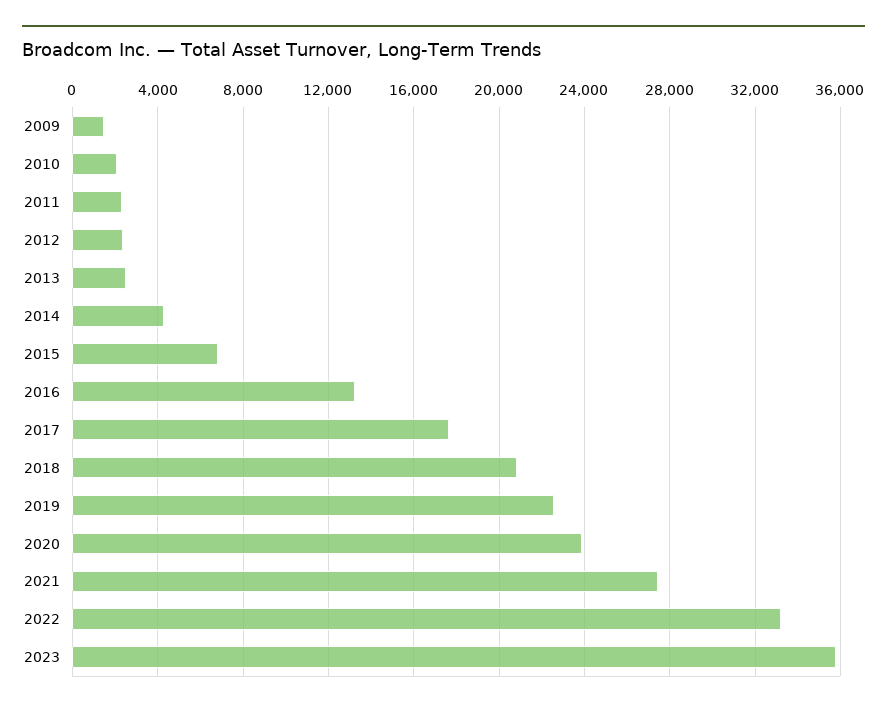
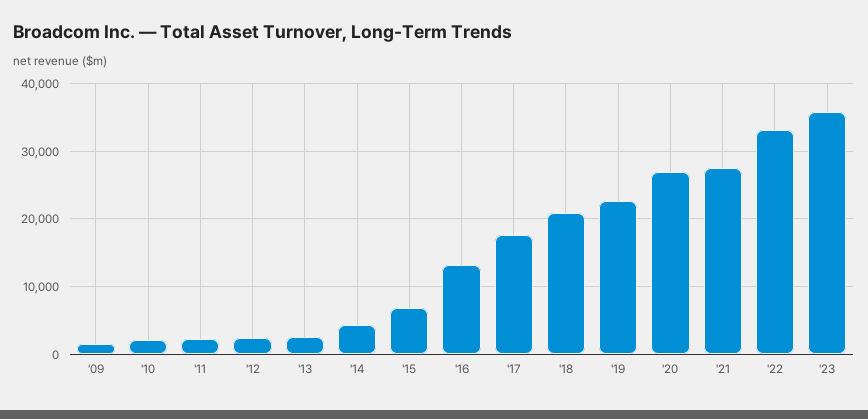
  {
    "2009": 1500,
    "2010": 2000,
    "2011": 2500,
    "2012": 2500,
    "2013": 2500,
    "2014": 4500,
    "2015": 7000,
    "2016": 13000,
    "2017": 17500,
    "2018": 21000,
    "2019": 22500,
-   "2020": 24000,
+   "2020": 27000,
    "2021": 27500,
    "2022": 33000,
    "2023": 36000
  }

